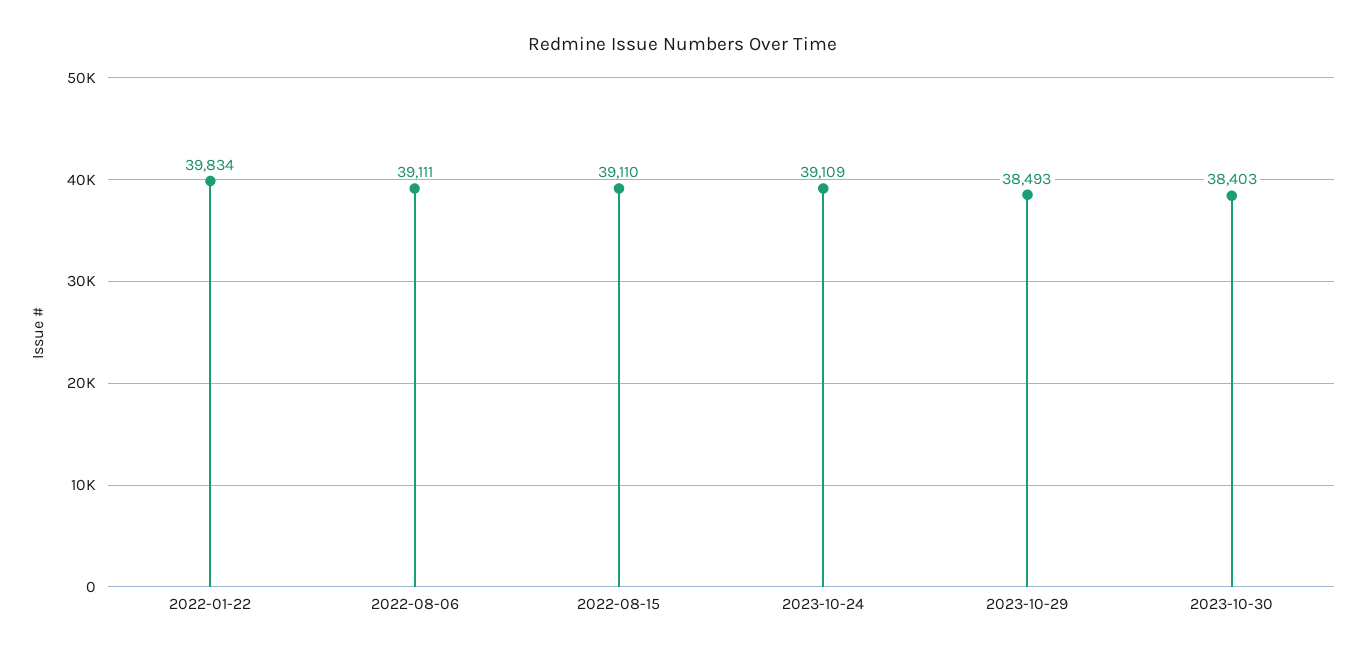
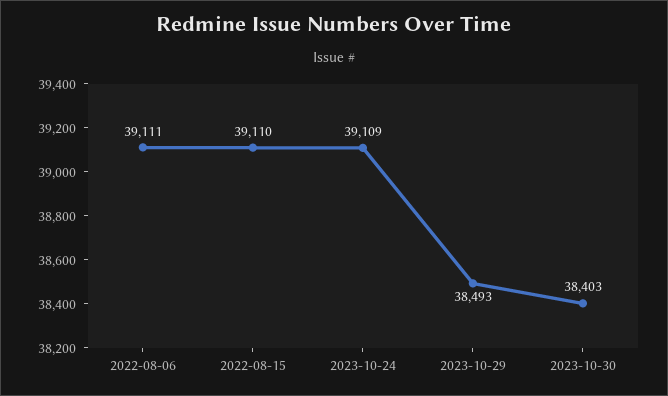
  {
-   "2022-01-22": 39834,
    "2022-08-06": 39111,
    "2022-08-15": 39110,
    "2023-10-24": 39109,
    "2023-10-29": 38493,
    "2023-10-30": 38403
  }

